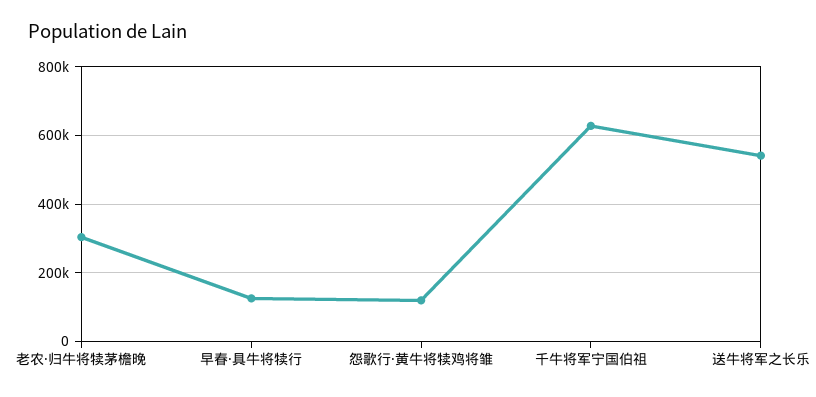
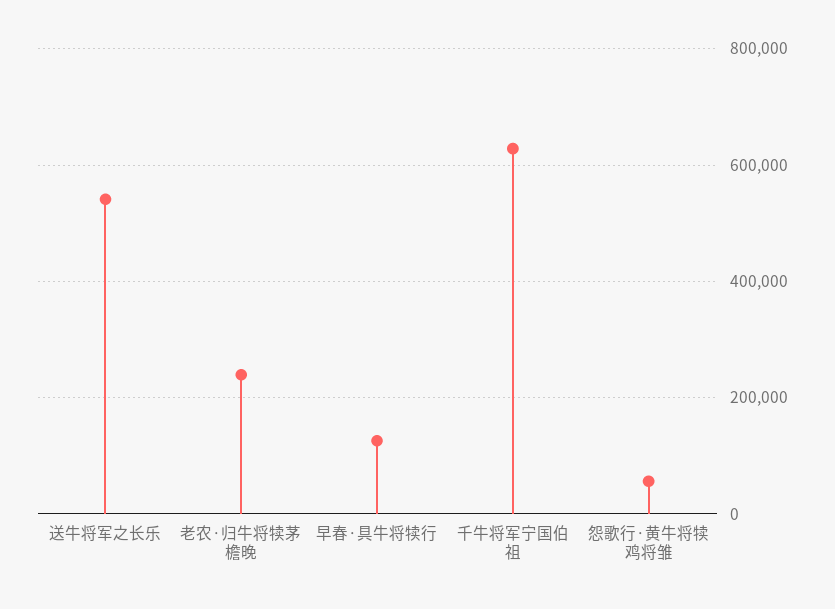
  {
-   "老农·归牛将犊茅檐晚": 300000,
+   "老农·归牛将犊茅檐晚": 240000,
    "早春·具牛将犊行": 120000,
-   "怨歌行·黄牛将犊鸡将雏": 120000,
+   "怨歌行·黄牛将犊鸡将雏": 60000,
    "千牛将军宁国伯祖": 620000,
    "送牛将军之长乐": 540000
  }

